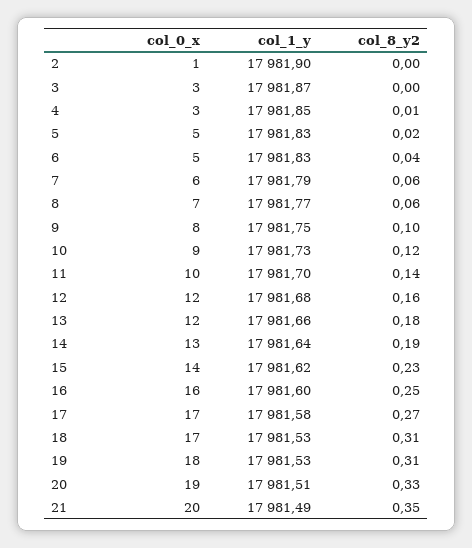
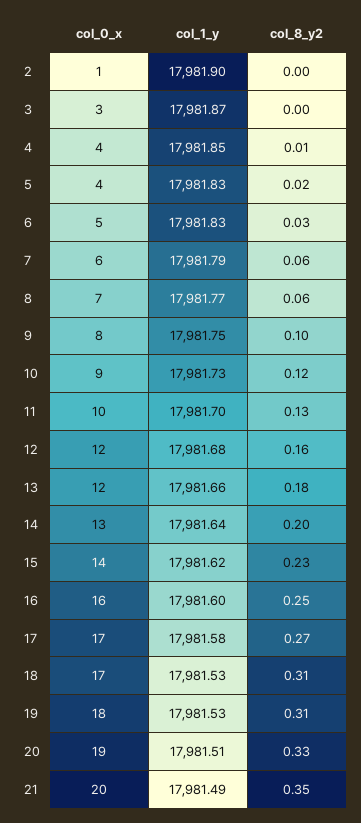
  {
    "col_0_x": {
      "2": 1,
      "3": 3,
-     "4": 3,
+     "4": 4,
-     "5": 5,
+     "5": 4,
      "6": 5,
      "7": 6,
      "8": 7,
      "9": 8,
      "10": 9,
      "11": 10,
      "12": 12,
      "13": 12,
      "14": 13,
      "15": 14,
      "16": 16,
      "17": 17,
      "18": 17,
      "19": 18,
      "20": 19,
      "21": 20
    },
    "col_1_y": {
      "2": 17981.9,
      "3": 17981.87,
      "4": 17981.85,
      "5": 17981.83,
      "6": 17981.83,
      "7": 17981.79,
      "8": 17981.77,
      "9": 17981.75,
      "10": 17981.73,
      "11": 17981.7,
      "12": 17981.68,
      "13": 17981.66,
      "14": 17981.64,
      "15": 17981.62,
      "16": 17981.6,
      "17": 17981.58,
      "18": 17981.53,
      "19": 17981.53,
      "20": 17981.51,
      "21": 17981.49
    },
    "col_8_y2": {
      "2": 0,
      "3": 0,
      "4": 0.01,
      "5": 0.02,
-     "6": 0.04,
+     "6": 0.03,
      "7": 0.06,
      "8": 0.06,
      "9": 0.1,
      "10": 0.12,
-     "11": 0.14,
+     "11": 0.13,
      "12": 0.16,
      "13": 0.18,
-     "14": 0.19,
+     "14": 0.2,
      "15": 0.23,
      "16": 0.25,
      "17": 0.27,
      "18": 0.31,
      "19": 0.31,
      "20": 0.33,
      "21": 0.35
    }
  }

